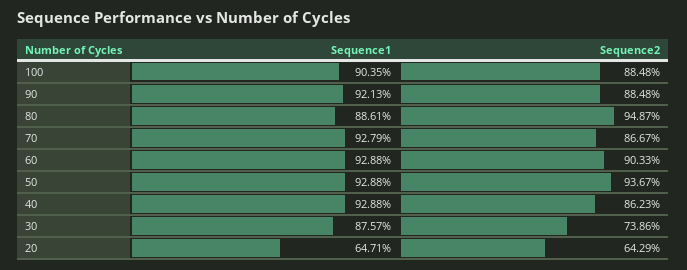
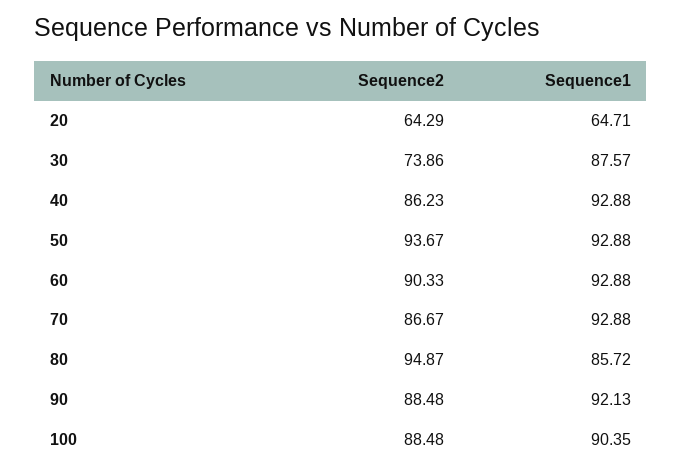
  {
    "Sequence1": {
      "100": 90.35,
      "90": 92.13,
-     "80": 88.61,
+     "80": 85.72,
-     "70": 92.79,
+     "70": 92.88,
      "60": 92.88,
      "50": 92.88,
      "40": 92.88,
      "30": 87.57,
      "20": 64.71
    },
    "Sequence2": {
      "100": 88.48,
      "90": 88.48,
      "80": 94.87,
      "70": 86.67,
      "60": 90.33,
      "50": 93.67,
      "40": 86.23,
      "30": 73.86,
      "20": 64.29
    }
  }

